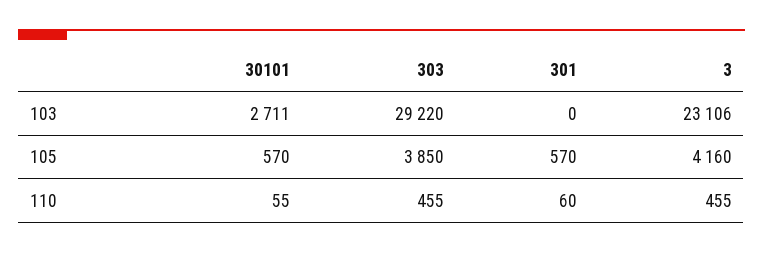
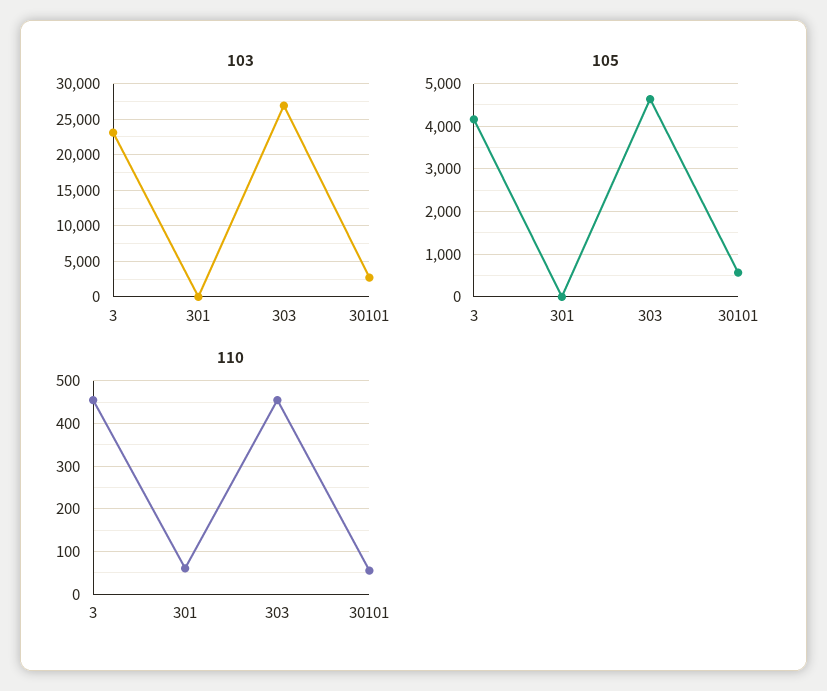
  {
    "103": {
      "30101": 2711,
-     "303": 29220,
+     "303": 27000,
      "301": 0,
      "3": 23106
    },
    "105": {
      "30101": 570,
-     "303": 3850,
+     "303": 4600,
-     "301": 570,
+     "301": 0,
      "3": 4160
    },
    "110": {
      "30101": 55,
      "303": 455,
      "301": 60,
      "3": 455
    }
  }

